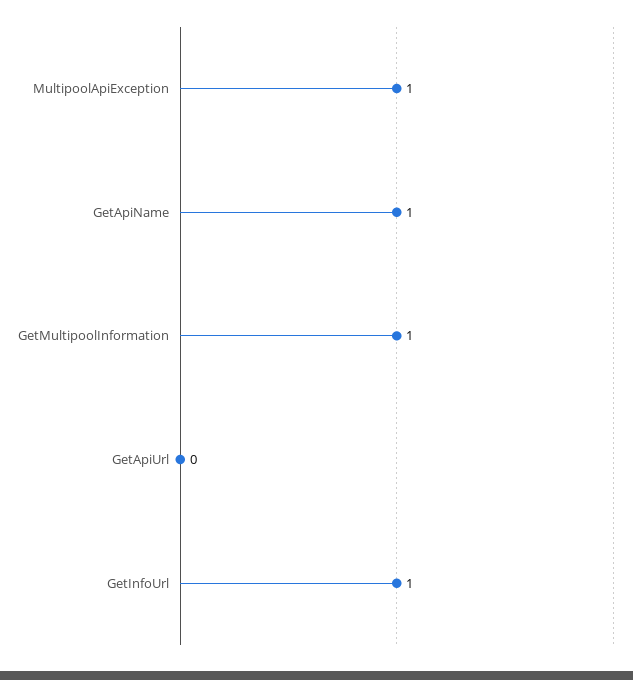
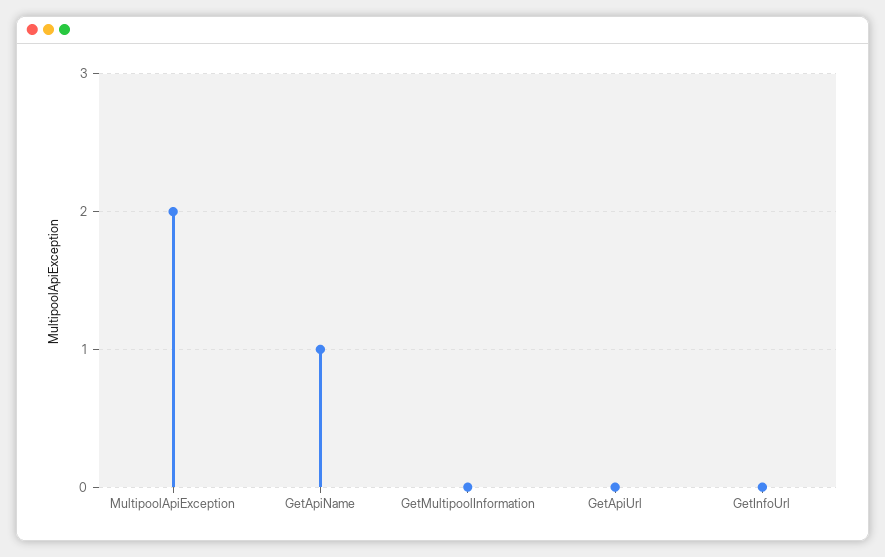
  {
-   "MultipoolApiException": 1,
+   "MultipoolApiException": 2,
    "GetApiName": 1,
-   "GetMultipoolInformation": 1,
+   "GetMultipoolInformation": 0,
    "GetApiUrl": 0,
-   "GetInfoUrl": 1
+   "GetInfoUrl": 0
  }

